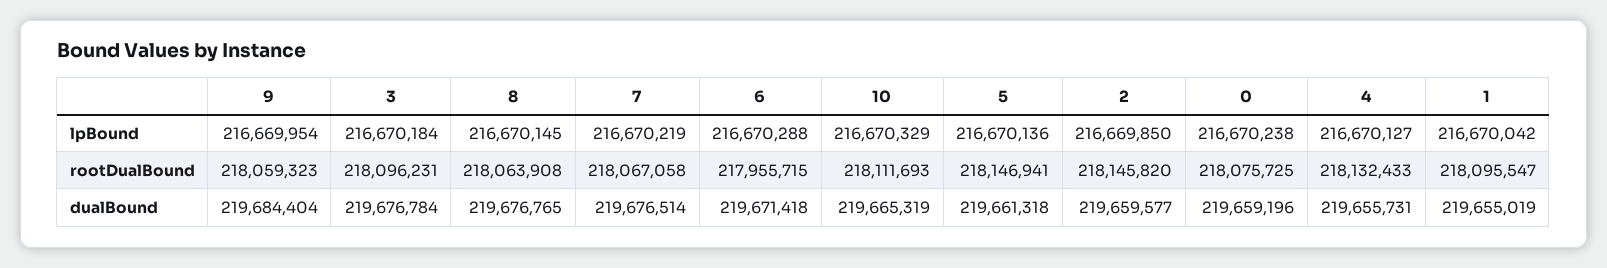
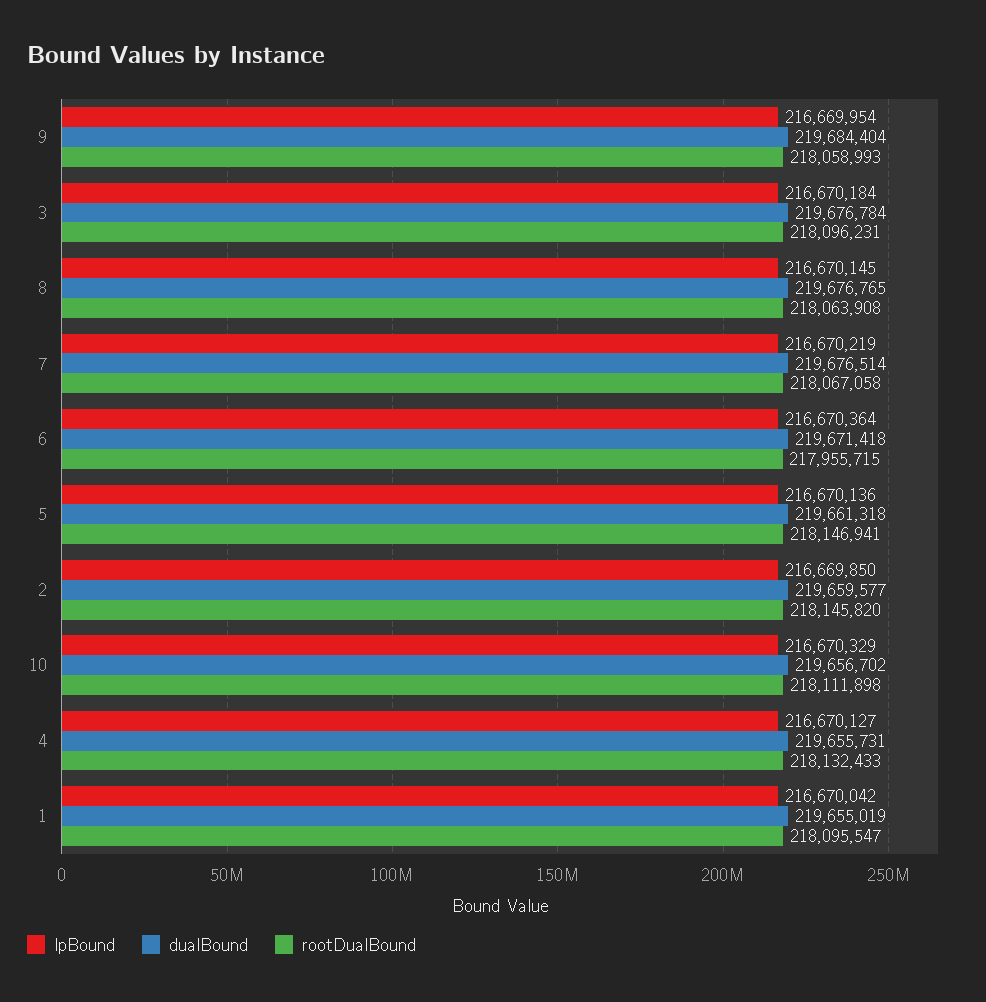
  {
    "lpBound": {
      "9": 216669954,
      "3": 216670184,
      "8": 216670145,
      "7": 216670219,
-     "6": 216670288,
+     "6": 216670364,
      "10": 216670329,
      "5": 216670136,
      "2": 216669850,
-     "0": 216670238,
      "4": 216670127,
      "1": 216670042
    },
    "rootDualBound": {
-     "9": 218059323,
+     "9": 218058993,
      "3": 218096231,
      "8": 218063908,
      "7": 218067058,
      "6": 217955715,
-     "10": 218111693,
+     "10": 218111898,
      "5": 218146941,
      "2": 218145820,
-     "0": 218075725,
      "4": 218132433,
      "1": 218095547
    },
    "dualBound": {
      "9": 219684404,
      "3": 219676784,
      "8": 219676765,
      "7": 219676514,
      "6": 219671418,
-     "10": 219665319,
+     "10": 219656702,
      "5": 219661318,
      "2": 219659577,
-     "0": 219659196,
      "4": 219655731,
      "1": 219655019
    }
  }

